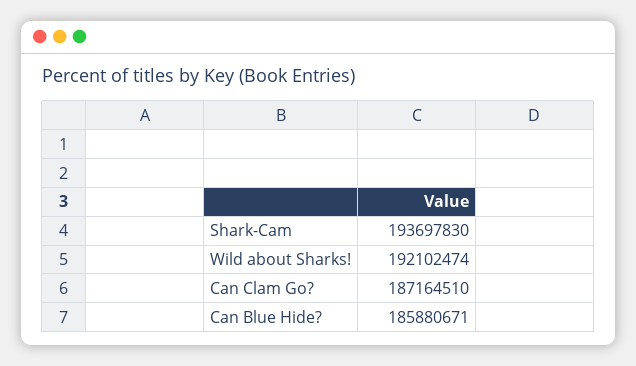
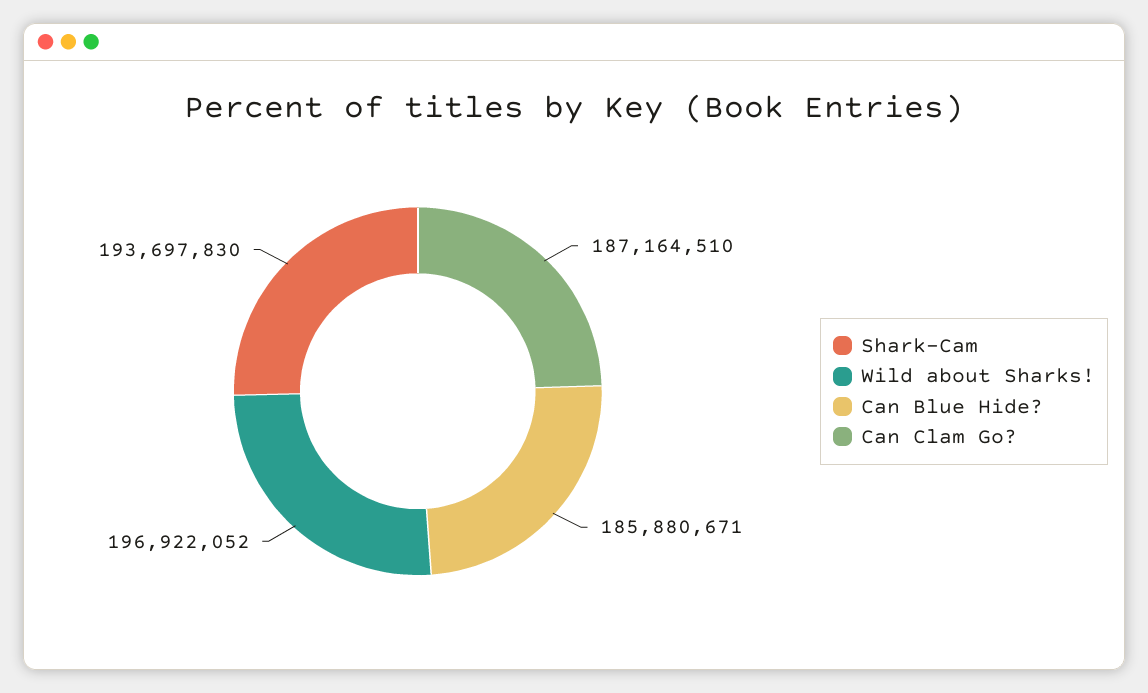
  {
    "Shark-Cam": 193697830,
-   "Wild about Sharks!": 192102474,
+   "Wild about Sharks!": 196922052,
    "Can Clam Go?": 187164510,
    "Can Blue Hide?": 185880671
  }

